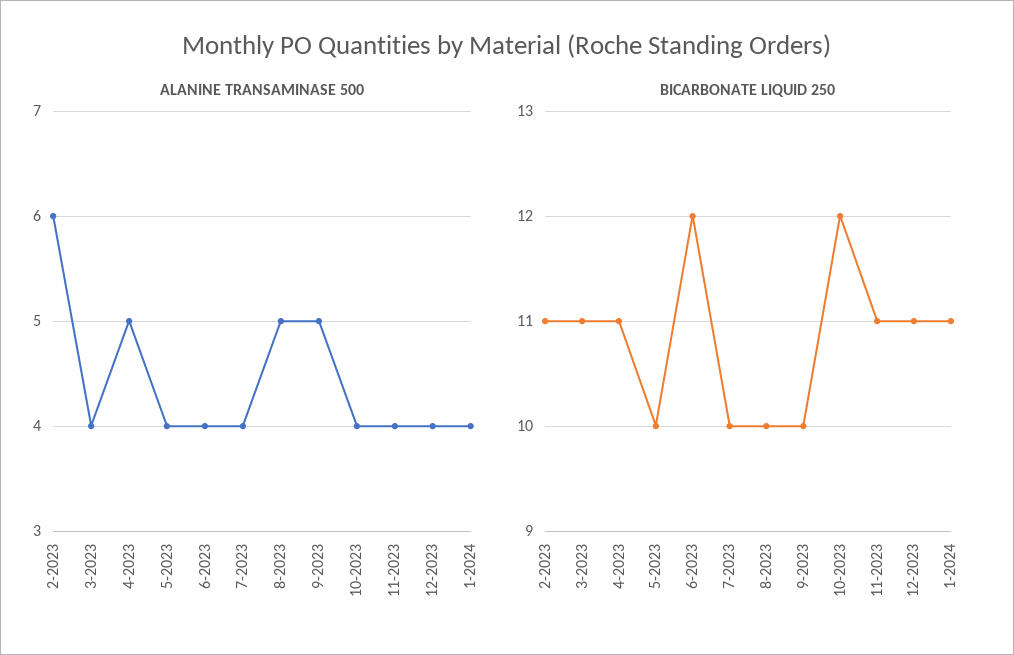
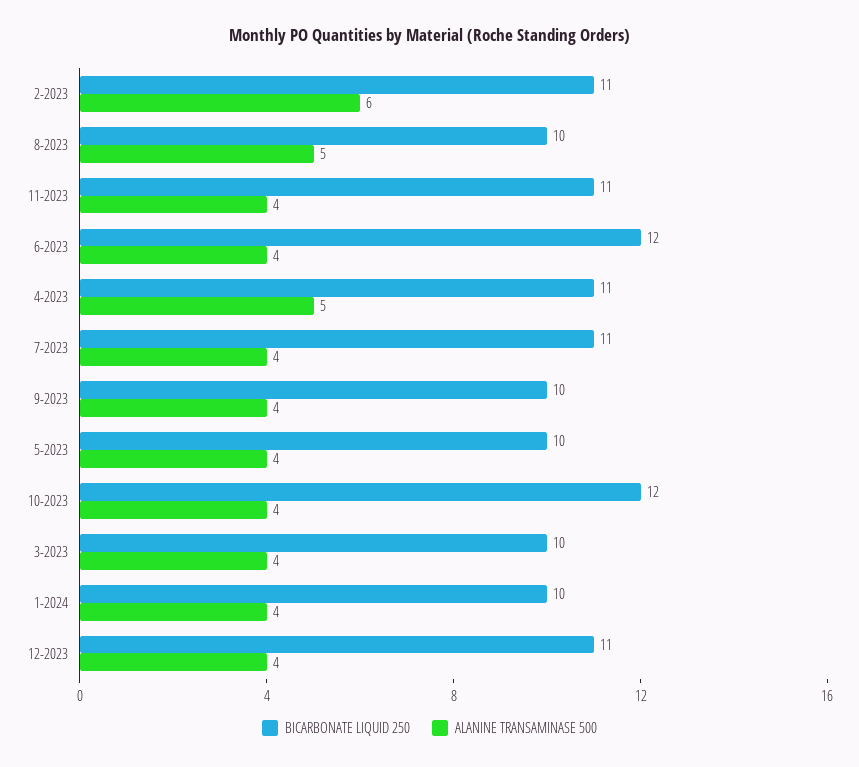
  {
    "ALANINE TRANSAMINASE 500": {
      "2-2023": 6,
      "3-2023": 4,
      "4-2023": 5,
      "5-2023": 4,
      "6-2023": 4,
      "7-2023": 4,
      "8-2023": 5,
-     "9-2023": 5,
+     "9-2023": 4,
      "10-2023": 4,
      "11-2023": 4,
      "12-2023": 4,
      "1-2024": 4
    },
    "BICARBONATE LIQUID 250": {
      "2-2023": 11,
-     "3-2023": 11,
+     "3-2023": 10,
      "4-2023": 11,
      "5-2023": 10,
      "6-2023": 12,
-     "7-2023": 10,
+     "7-2023": 11,
      "8-2023": 10,
      "9-2023": 10,
      "10-2023": 12,
      "11-2023": 11,
      "12-2023": 11,
-     "1-2024": 11
+     "1-2024": 10
    }
  }

